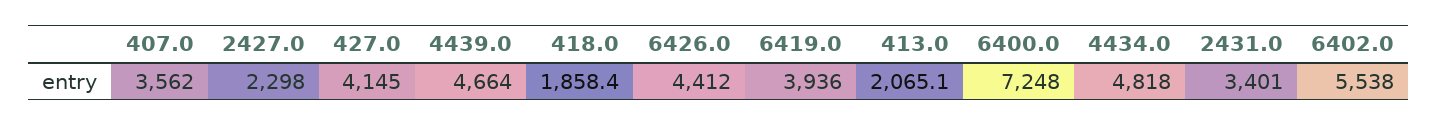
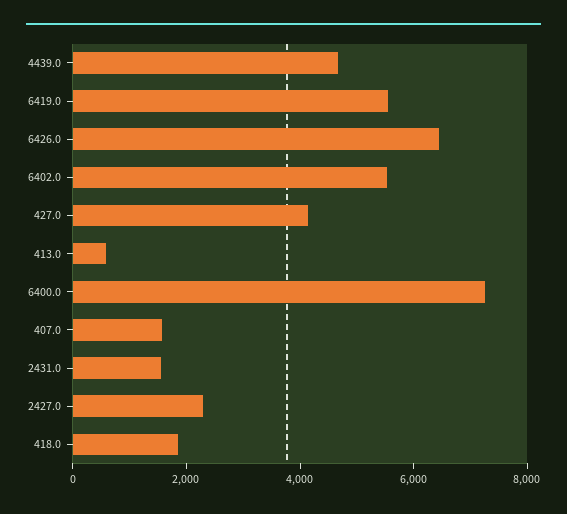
  {
-   "407.0": 3562,
+   "407.0": 1500,
    "2427.0": 2298,
    "427.0": 4145,
    "4439.0": 4664,
    "418.0": 1858.4,
-   "6426.0": 4412,
+   "6426.0": 6500,
-   "6419.0": 3936,
+   "6419.0": 5500,
-   "413.0": 2065.1,
+   "413.0": 500,
    "6400.0": 7248,
-   "4434.0": 4818,
-   "2431.0": 3401,
+   "2431.0": 1500,
    "6402.0": 5538
  }

